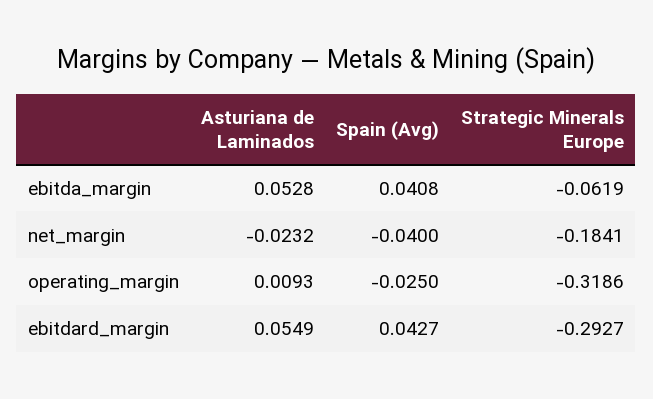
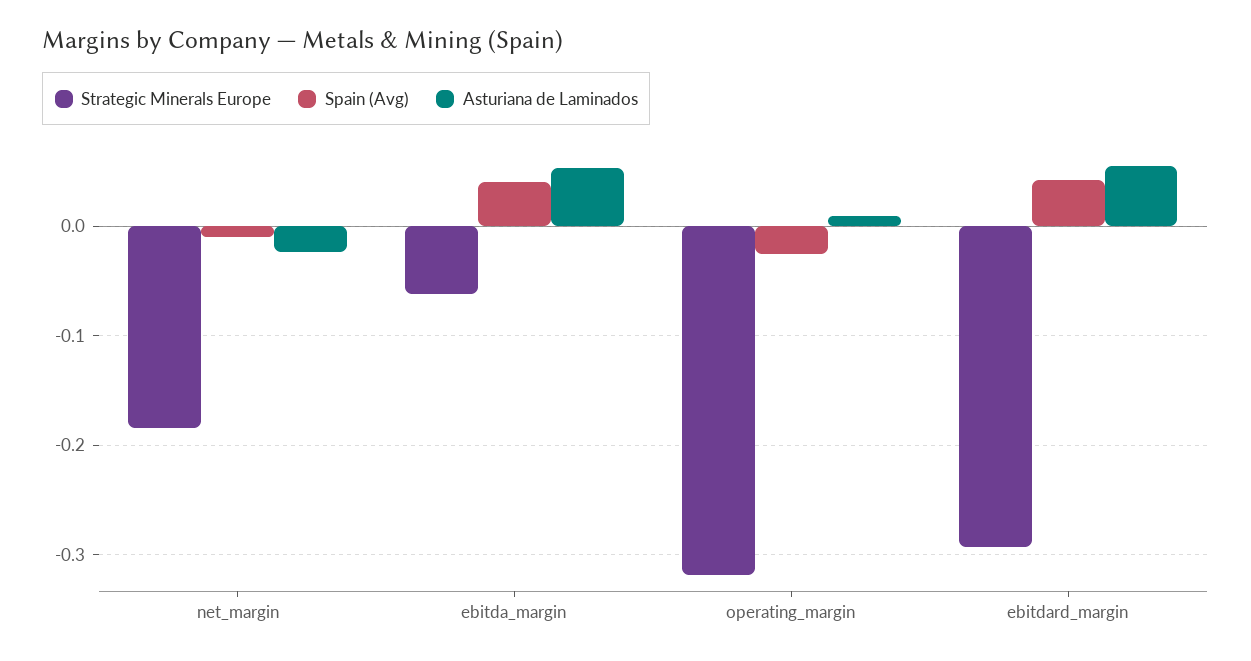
  {
    "Asturiana de Laminados": {
      "ebitda_margin": 0.0528,
      "net_margin": -0.0232,
      "operating_margin": 0.0093,
      "ebitdard_margin": 0.0549
    },
    "Spain (Avg)": {
      "ebitda_margin": 0.0408,
-     "net_margin": -0.04,
+     "net_margin": -0.01,
      "operating_margin": -0.025,
      "ebitdard_margin": 0.0427
    },
    "Strategic Minerals Europe": {
      "ebitda_margin": -0.0619,
      "net_margin": -0.1841,
      "operating_margin": -0.3186,
      "ebitdard_margin": -0.2927
    }
  }

